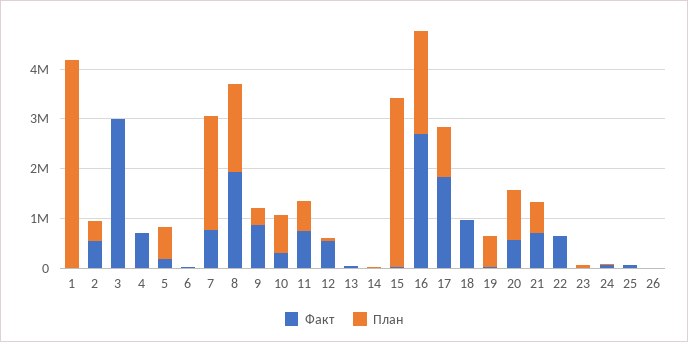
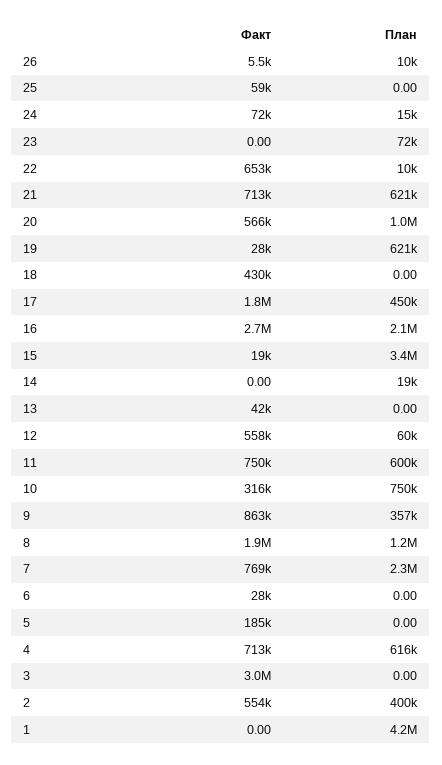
  {
    "Факт": {
      "1": 0,
      "2": 554000,
      "3": 3000000,
      "4": 713000,
      "5": 185000,
      "6": 28000,
      "7": 769000,
      "8": 1900000,
      "9": 863000,
      "10": 316000,
      "11": 750000,
      "12": 558000,
      "13": 42000,
      "14": 0,
      "15": 19000,
      "16": 2700000,
      "17": 1800000,
-     "18": 1000000,
+     "18": 430000,
      "19": 28000,
      "20": 566000,
      "21": 713000,
      "22": 653000,
      "23": 0,
      "24": 72000,
      "25": 59000,
      "26": 5500
    },
    "План": {
      "1": 4200000,
      "2": 400000,
      "3": 0,
-     "4": 0,
+     "4": 616000,
-     "5": 600000,
+     "5": 0,
      "6": 0,
      "7": 2300000,
-     "8": 1800000,
+     "8": 1200000,
      "9": 357000,
      "10": 750000,
      "11": 600000,
      "12": 60000,
      "13": 0,
      "14": 19000,
      "15": 3400000,
      "16": 2100000,
-     "17": 1000000,
+     "17": 450000,
      "18": 0,
      "19": 621000,
      "20": 1000000,
      "21": 621000,
      "22": 10000,
      "23": 72000,
      "24": 15000,
      "25": 0,
      "26": 10000
    }
  }

